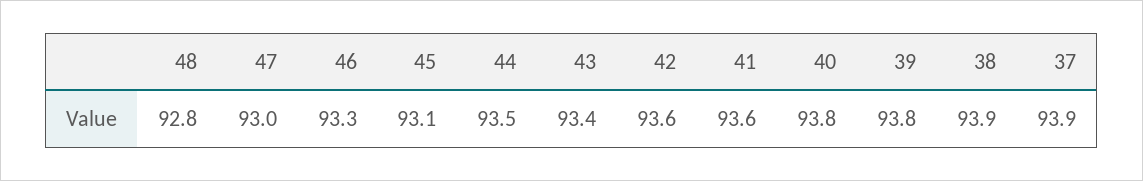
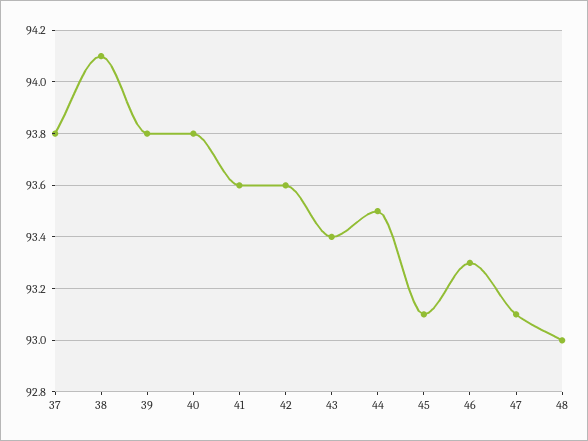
  {
-   "48": 92.8,
+   "48": 93,
-   "47": 93,
+   "47": 93.1,
    "46": 93.3,
    "45": 93.1,
    "44": 93.5,
    "43": 93.4,
    "42": 93.6,
    "41": 93.6,
    "40": 93.8,
    "39": 93.8,
-   "38": 93.9,
+   "38": 94.1,
-   "37": 93.9
+   "37": 93.8
  }

